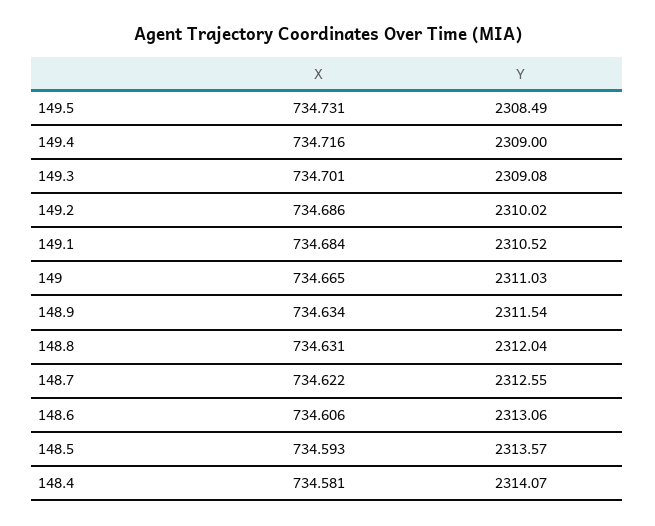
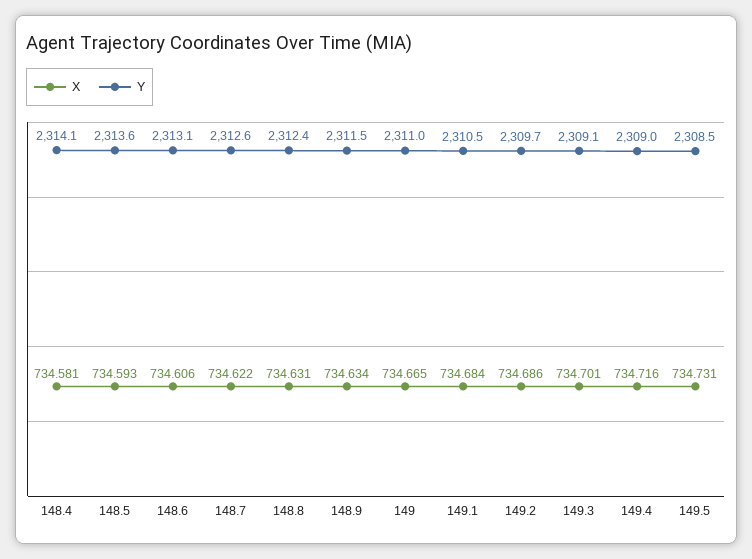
  {
    "X": {
      "149.5": 734.731,
      "149.4": 734.716,
      "149.3": 734.701,
      "149.2": 734.686,
      "149.1": 734.684,
      "149": 734.665,
      "148.9": 734.634,
      "148.8": 734.631,
      "148.7": 734.622,
      "148.6": 734.606,
      "148.5": 734.593,
      "148.4": 734.581
    },
    "Y": {
      "149.5": 2308.49,
      "149.4": 2309,
      "149.3": 2309.08,
-     "149.2": 2310.02,
+     "149.2": 2309.7,
      "149.1": 2310.52,
      "149": 2311.03,
      "148.9": 2311.54,
-     "148.8": 2312.04,
+     "148.8": 2312.4,
      "148.7": 2312.55,
      "148.6": 2313.06,
      "148.5": 2313.57,
      "148.4": 2314.07
    }
  }

